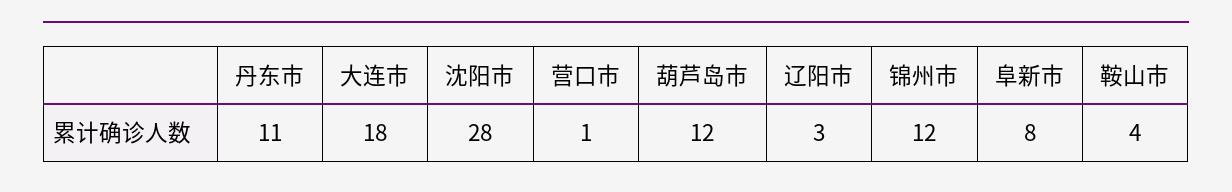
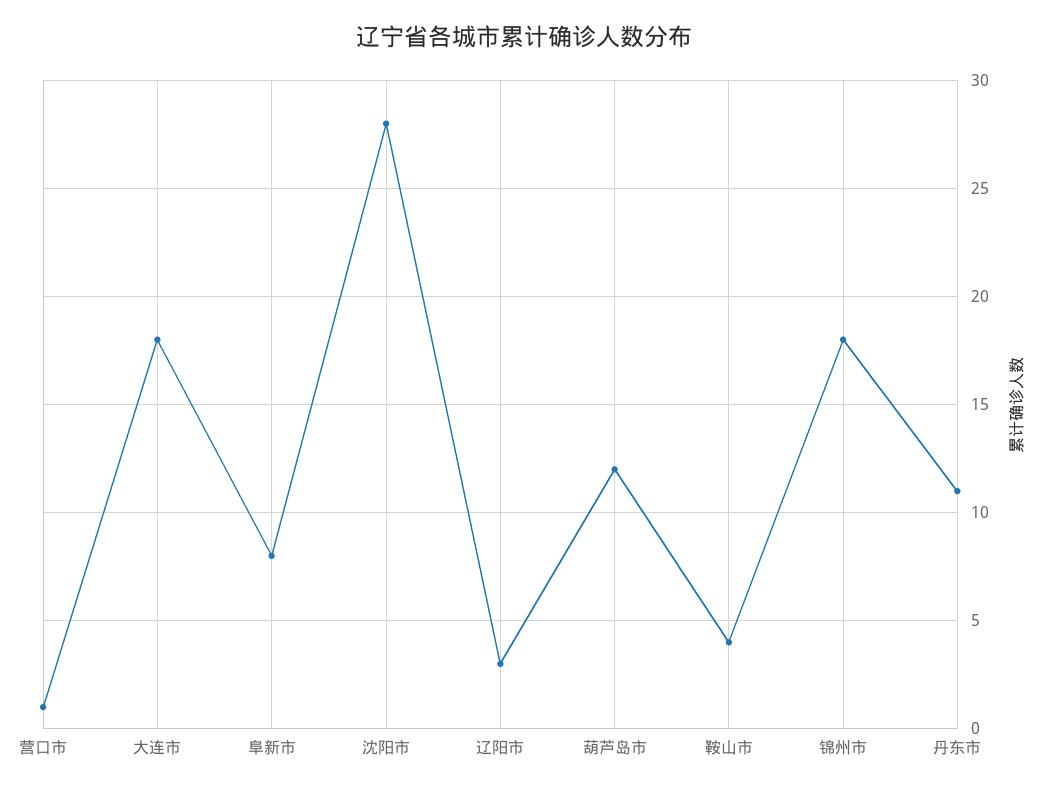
  {
    "丹东市": 11,
    "大连市": 18,
    "沈阳市": 28,
    "营口市": 1,
    "葫芦岛市": 12,
    "辽阳市": 3,
-   "锦州市": 12,
+   "锦州市": 18,
    "阜新市": 8,
    "鞍山市": 4
  }

